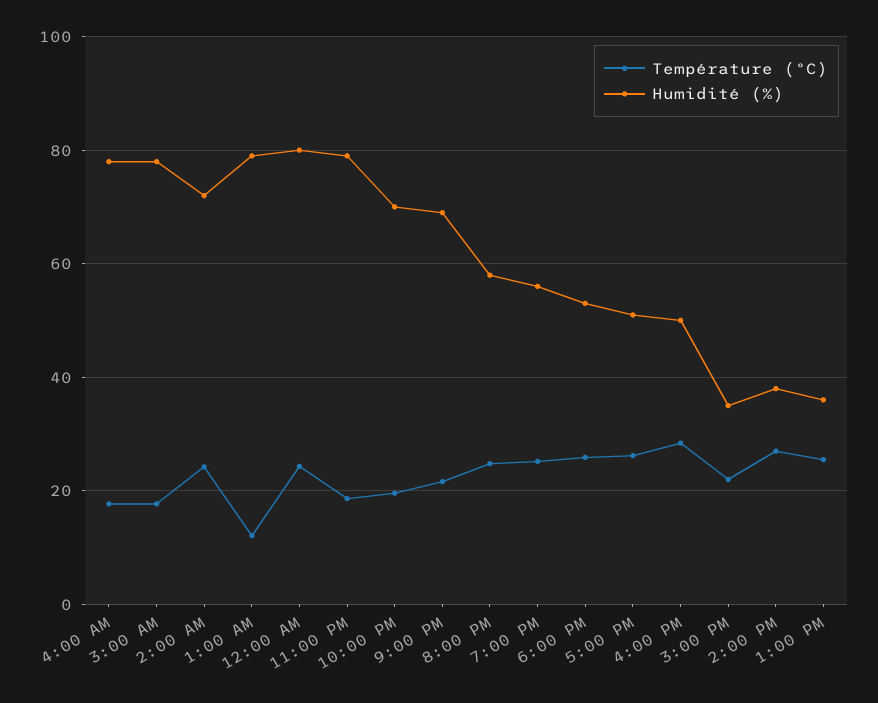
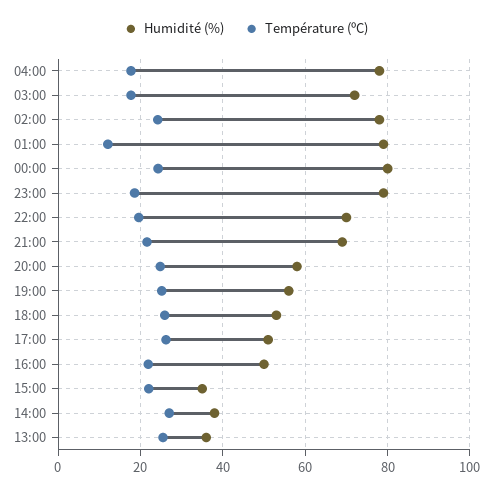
  {
    "Température (ºC)": {
      "4:00 AM": 18,
      "3:00 AM": 18,
      "2:00 AM": 24,
      "1:00 AM": 12,
      "12:00 AM": 24,
      "11:00 PM": 18,
      "10:00 PM": 20,
      "9:00 PM": 22,
      "8:00 PM": 24,
      "7:00 PM": 26,
      "6:00 PM": 26,
      "5:00 PM": 26,
-     "4:00 PM": 28,
+     "4:00 PM": 22,
      "3:00 PM": 22,
      "2:00 PM": 28,
      "1:00 PM": 26
    },
    "Humidité (%)": {
      "4:00 AM": 78,
-     "3:00 AM": 78,
+     "3:00 AM": 72,
-     "2:00 AM": 72,
+     "2:00 AM": 78,
      "1:00 AM": 80,
      "12:00 AM": 80,
      "11:00 PM": 80,
      "10:00 PM": 70,
      "9:00 PM": 70,
      "8:00 PM": 58,
      "7:00 PM": 56,
      "6:00 PM": 54,
      "5:00 PM": 52,
      "4:00 PM": 50,
      "3:00 PM": 36,
      "2:00 PM": 38,
      "1:00 PM": 36
    }
  }

